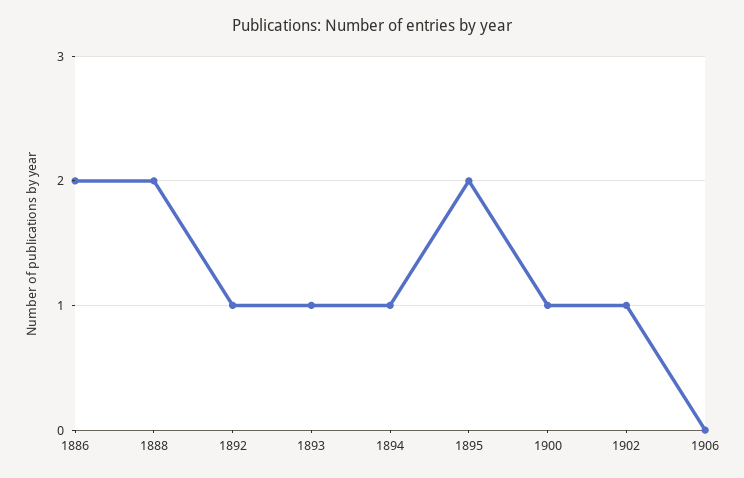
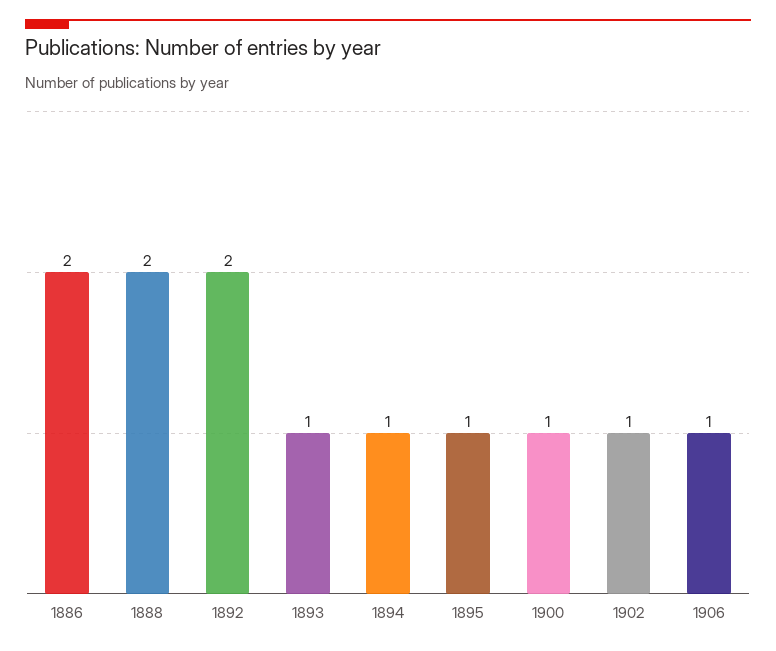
  {
    "1886": 2,
    "1888": 2,
-   "1892": 1,
+   "1892": 2,
    "1893": 1,
    "1894": 1,
-   "1895": 2,
+   "1895": 1,
    "1900": 1,
    "1902": 1,
-   "1906": 0
+   "1906": 1
  }

